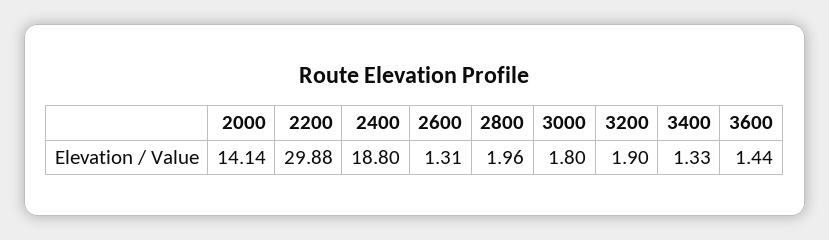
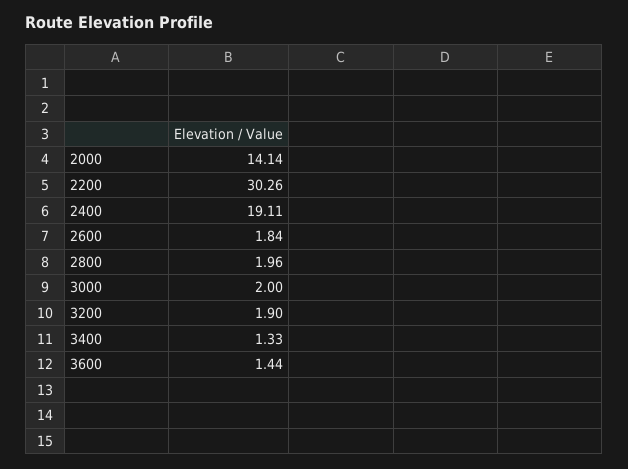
  {
    "2000": 14.14,
-   "2200": 29.88,
+   "2200": 30.26,
-   "2400": 18.8,
+   "2400": 19.11,
-   "2600": 1.31,
+   "2600": 1.84,
    "2800": 1.96,
-   "3000": 1.8,
+   "3000": 2,
    "3200": 1.9,
    "3400": 1.33,
    "3600": 1.44
  }

